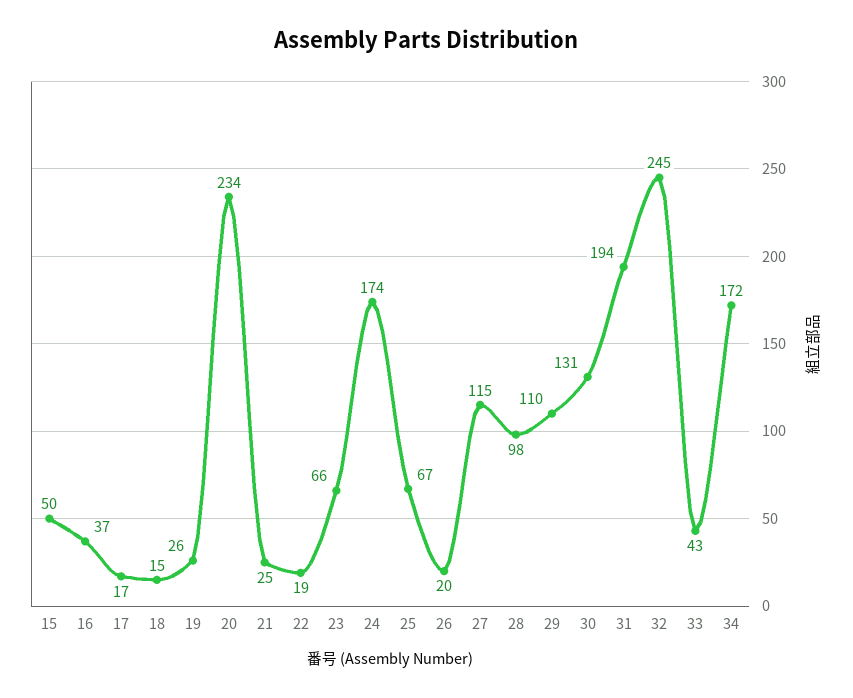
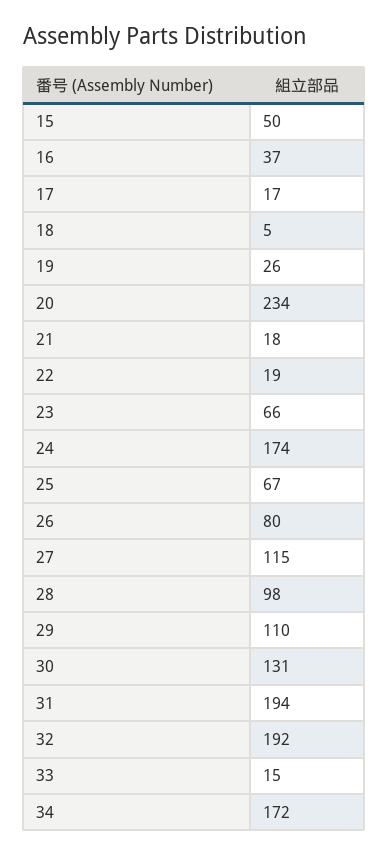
  {
    "15": 50,
    "16": 37,
    "17": 17,
-   "18": 15,
+   "18": 5,
    "19": 26,
    "20": 234,
-   "21": 25,
+   "21": 18,
    "22": 19,
    "23": 66,
    "24": 174,
    "25": 67,
-   "26": 20,
+   "26": 80,
    "27": 115,
    "28": 98,
    "29": 110,
    "30": 131,
    "31": 194,
-   "32": 245,
+   "32": 192,
-   "33": 43,
+   "33": 15,
    "34": 172
  }

